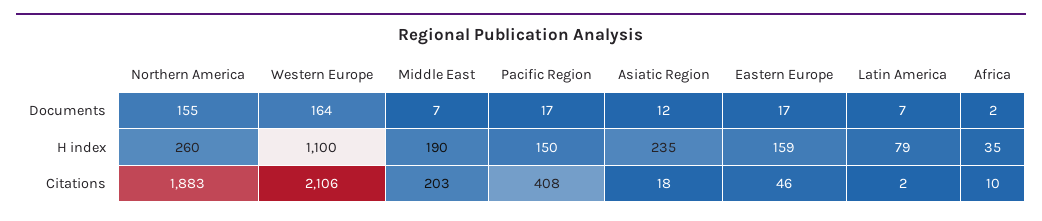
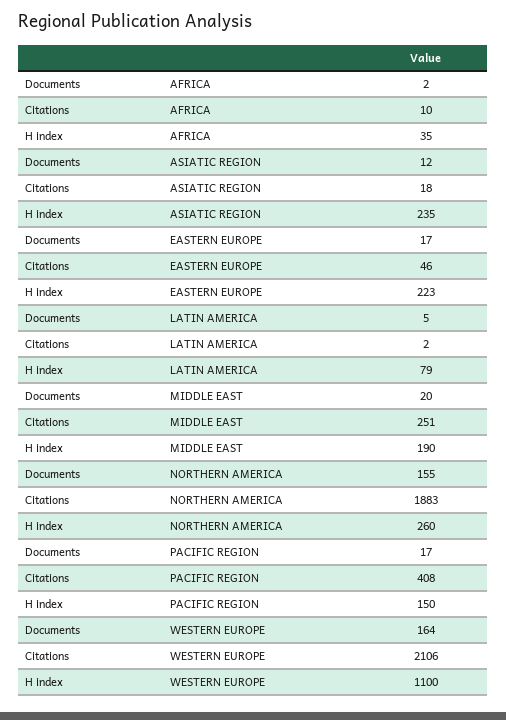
  {
    "Northern America": {
      "Documents": 155,
      "H index": 260,
      "Citations": 1883
    },
    "Western Europe": {
      "Documents": 164,
      "H index": 1100,
      "Citations": 2106
    },
    "Middle East": {
-     "Documents": 7,
+     "Documents": 20,
      "H index": 190,
-     "Citations": 203
+     "Citations": 251
    },
    "Pacific Region": {
      "Documents": 17,
      "H index": 150,
      "Citations": 408
    },
    "Asiatic Region": {
      "Documents": 12,
      "H index": 235,
      "Citations": 18
    },
    "Eastern Europe": {
      "Documents": 17,
-     "H index": 159,
+     "H index": 223,
      "Citations": 46
    },
    "Latin America": {
-     "Documents": 7,
+     "Documents": 5,
      "H index": 79,
      "Citations": 2
    },
    "Africa": {
      "Documents": 2,
      "H index": 35,
      "Citations": 10
    }
  }

